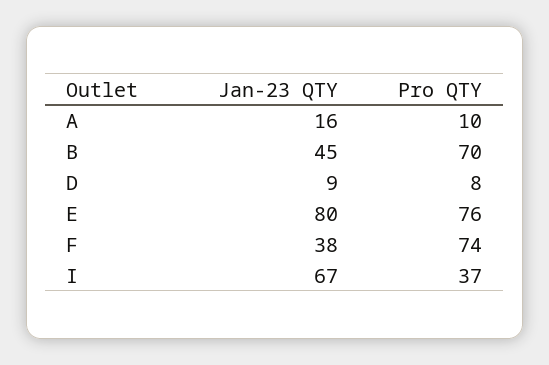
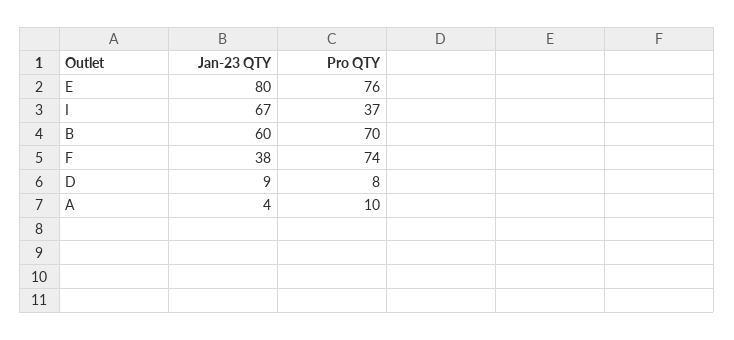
  {
    "Jan-23 QTY": {
-     "A": 16,
+     "A": 4,
-     "B": 45,
+     "B": 60,
      "D": 9,
      "E": 80,
      "F": 38,
      "I": 67
    },
    "Pro QTY": {
      "A": 10,
      "B": 70,
      "D": 8,
      "E": 76,
      "F": 74,
      "I": 37
    }
  }

